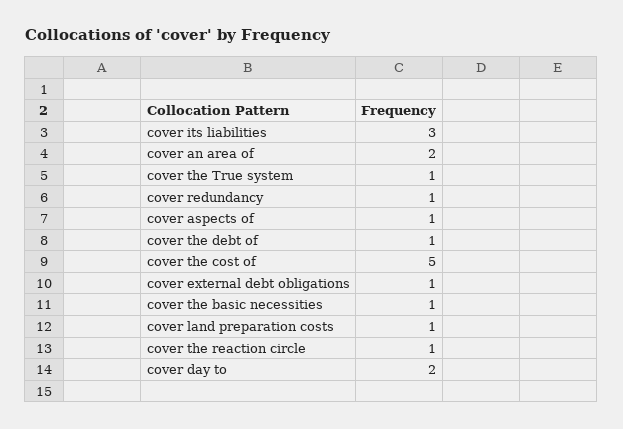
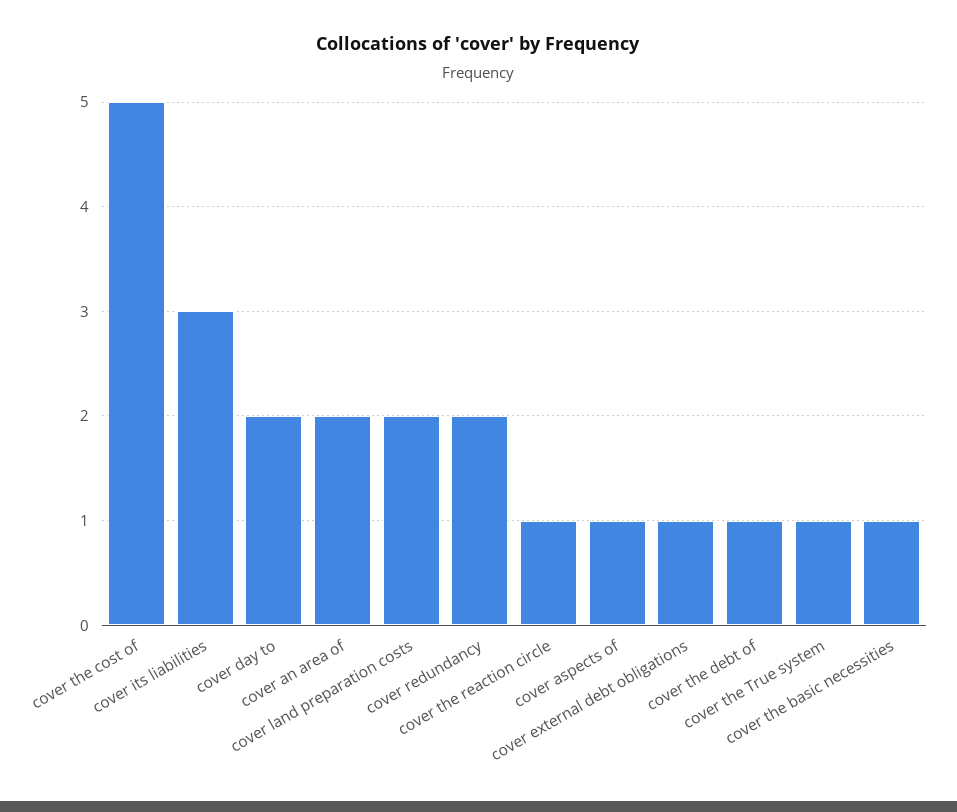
  {
    "cover its liabilities": 3,
    "cover an area of": 2,
    "cover the True system": 1,
-   "cover redundancy": 1,
+   "cover redundancy": 2,
    "cover aspects of": 1,
    "cover the debt of": 1,
    "cover the cost of": 5,
    "cover external debt obligations": 1,
    "cover the basic necessities": 1,
-   "cover land preparation costs": 1,
+   "cover land preparation costs": 2,
    "cover the reaction circle": 1,
    "cover day to": 2
  }

